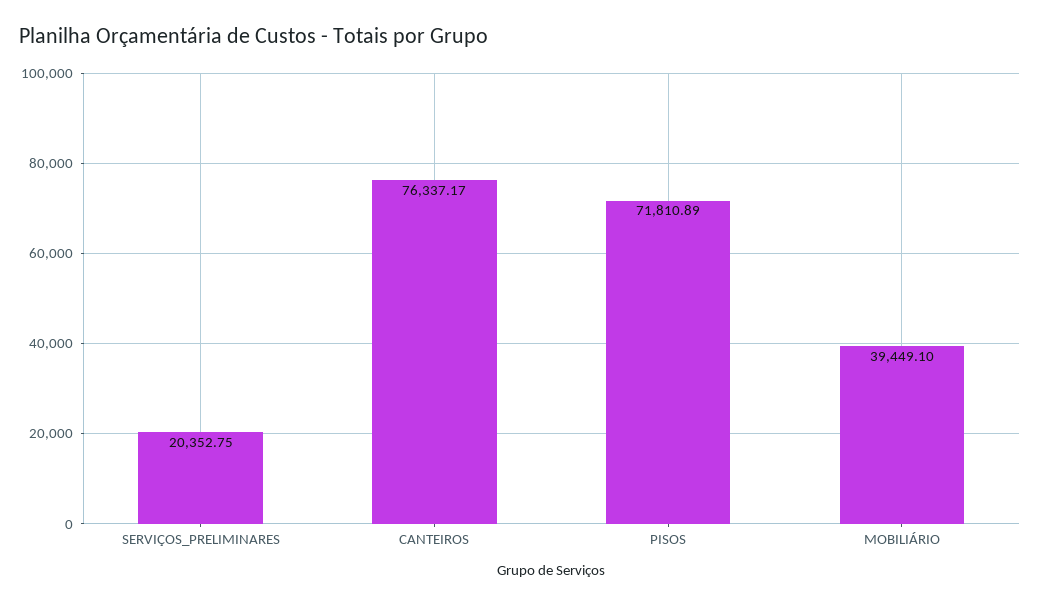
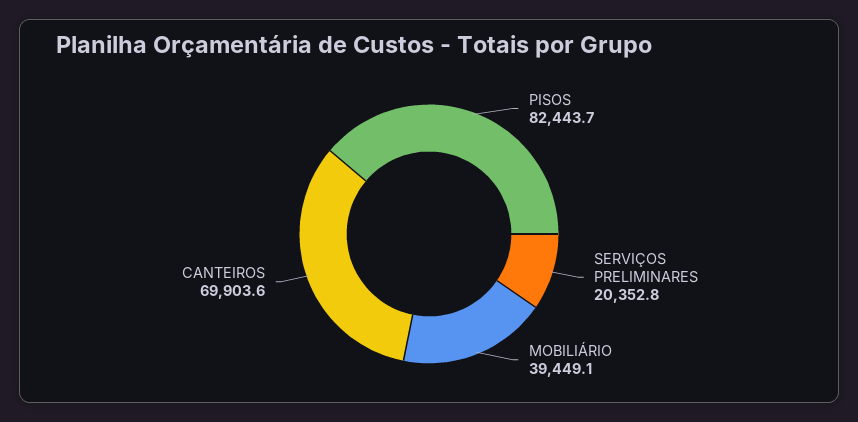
  {
    "SERVIÇOS_PRELIMINARES": 20352.75,
-   "CANTEIROS": 76337.17,
+   "CANTEIROS": 69903.6,
-   "PISOS": 71810.89,
+   "PISOS": 82443.7,
    "MOBILIÁRIO": 39449.1
  }

